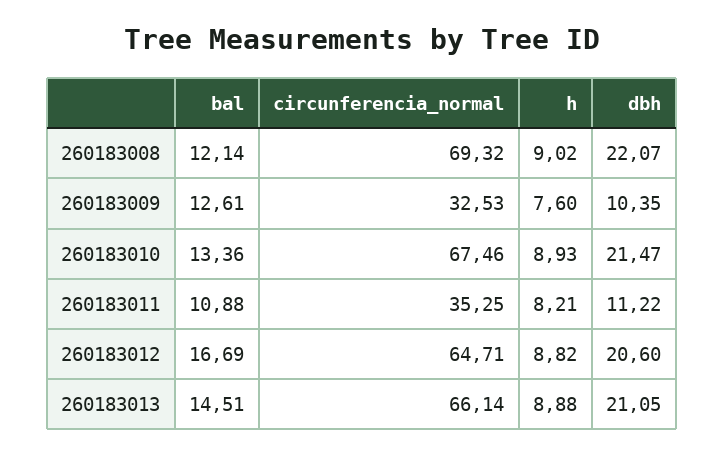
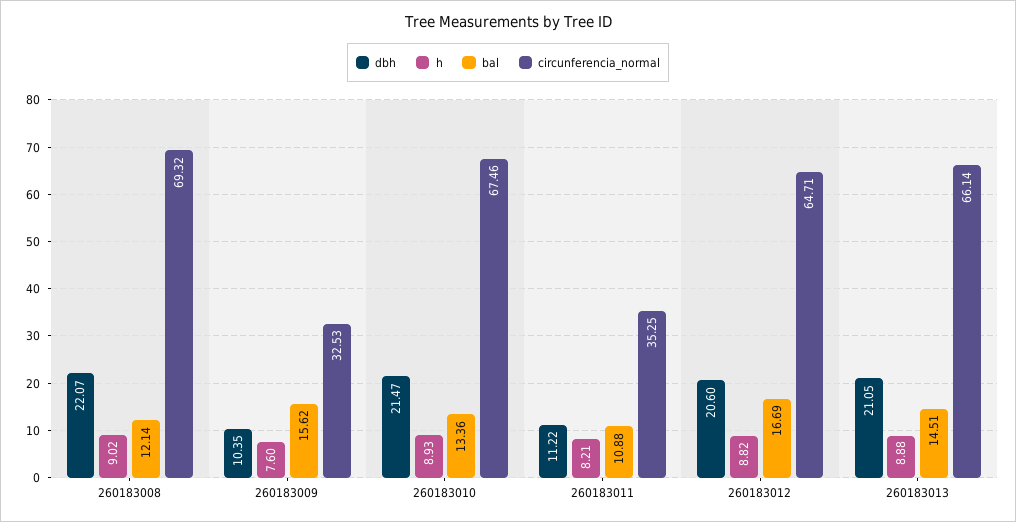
  {
    "bal": {
      "260183008": 12.14,
-     "260183009": 12.61,
+     "260183009": 15.62,
      "260183010": 13.36,
      "260183011": 10.88,
      "260183012": 16.69,
      "260183013": 14.51
    },
    "circunferencia_normal": {
      "260183008": 69.32,
      "260183009": 32.53,
      "260183010": 67.46,
      "260183011": 35.25,
      "260183012": 64.71,
      "260183013": 66.14
    },
    "h": {
      "260183008": 9.02,
      "260183009": 7.6,
      "260183010": 8.93,
      "260183011": 8.21,
      "260183012": 8.82,
      "260183013": 8.88
    },
    "dbh": {
      "260183008": 22.07,
      "260183009": 10.35,
      "260183010": 21.47,
      "260183011": 11.22,
      "260183012": 20.6,
      "260183013": 21.05
    }
  }

